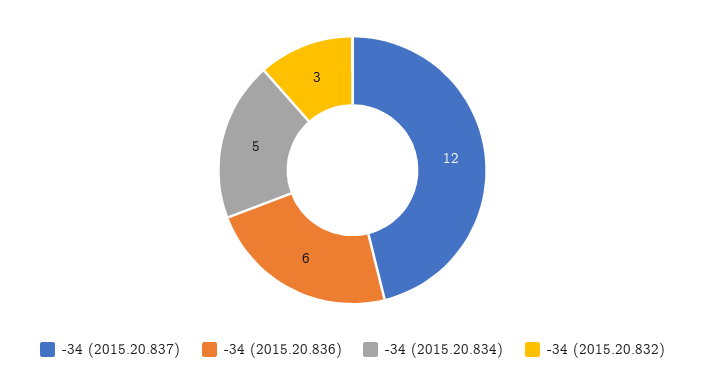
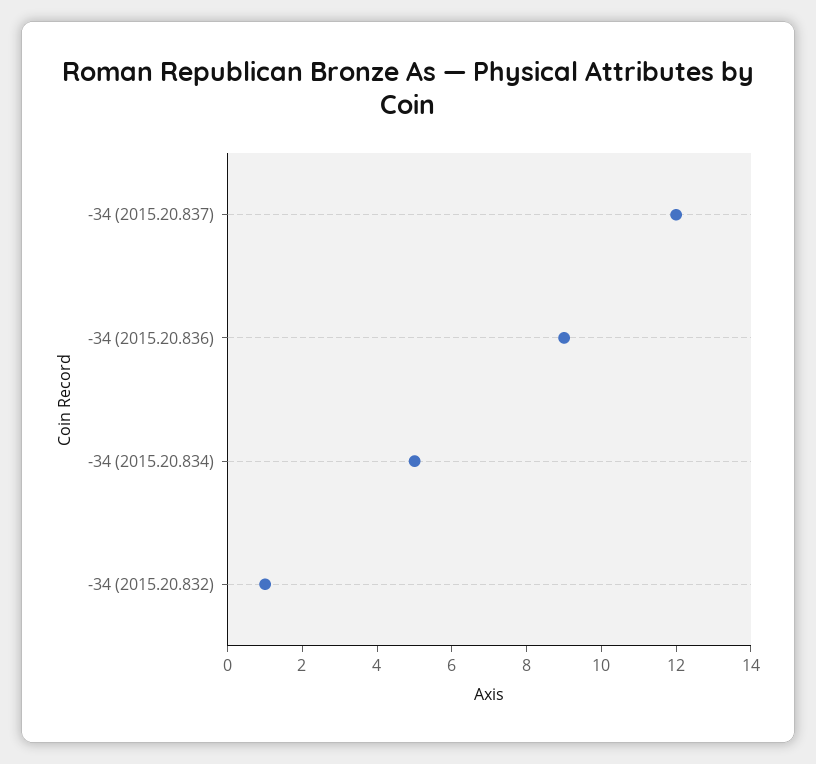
  {
    "-34 (2015.20.837)": 12,
-   "-34 (2015.20.836)": 6,
+   "-34 (2015.20.836)": 9,
    "-34 (2015.20.834)": 5,
-   "-34 (2015.20.832)": 3
+   "-34 (2015.20.832)": 1
  }

